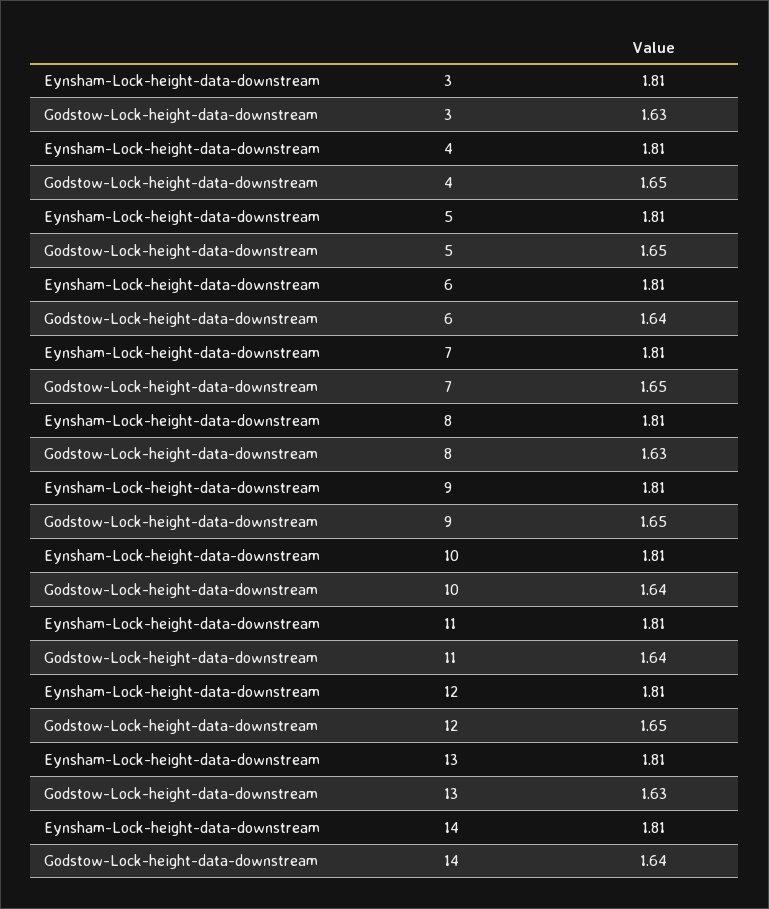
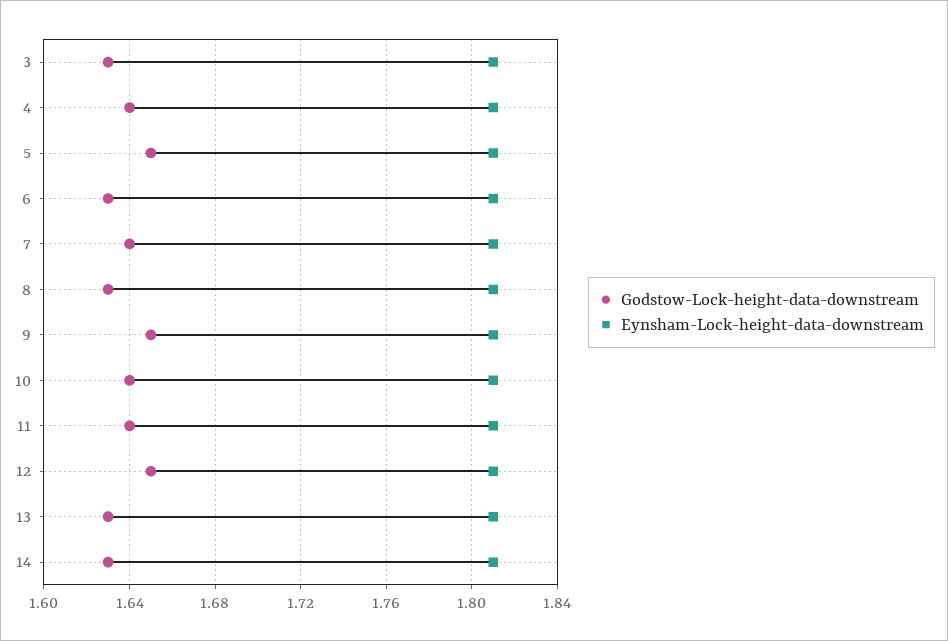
  {
    "Eynsham-Lock-height-data-downstream": {
      "3": 1.81,
      "4": 1.81,
      "5": 1.81,
      "6": 1.81,
      "7": 1.81,
      "8": 1.81,
      "9": 1.81,
      "10": 1.81,
      "11": 1.81,
      "12": 1.81,
      "13": 1.81,
      "14": 1.81
    },
    "Godstow-Lock-height-data-downstream": {
      "3": 1.63,
-     "4": 1.65,
+     "4": 1.64,
      "5": 1.65,
-     "6": 1.64,
+     "6": 1.63,
-     "7": 1.65,
+     "7": 1.64,
      "8": 1.63,
      "9": 1.65,
      "10": 1.64,
      "11": 1.64,
      "12": 1.65,
      "13": 1.63,
-     "14": 1.64
+     "14": 1.63
    }
  }

